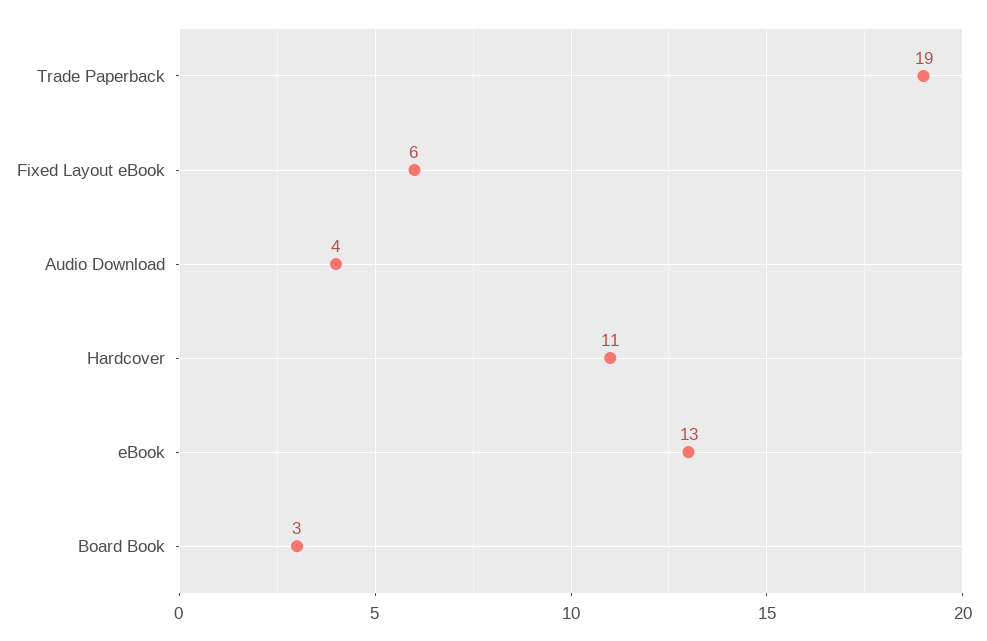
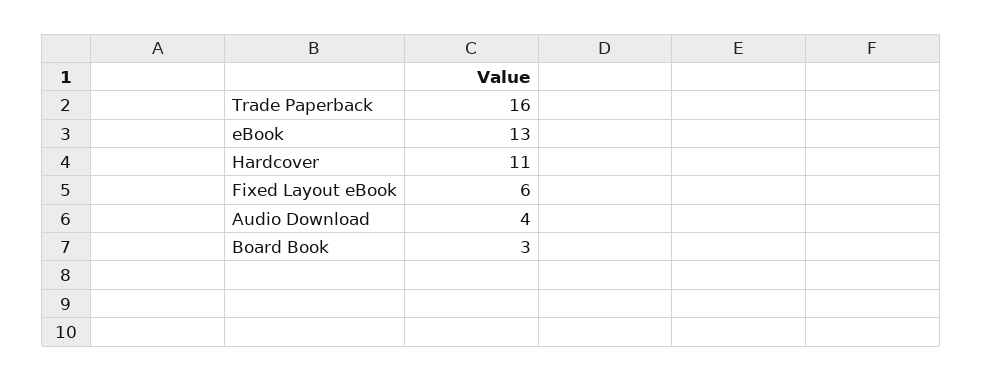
  {
-   "Trade Paperback": 19,
+   "Trade Paperback": 16,
    "Fixed Layout eBook": 6,
    "Audio Download": 4,
    "Hardcover": 11,
    "eBook": 13,
    "Board Book": 3
  }

